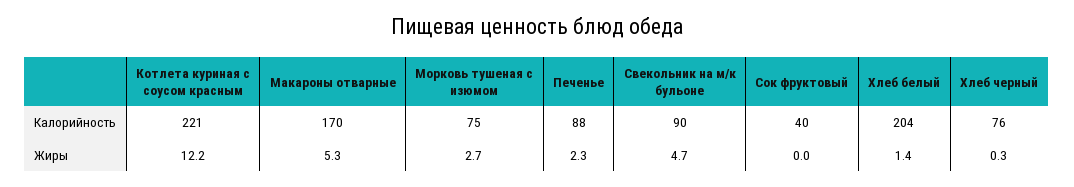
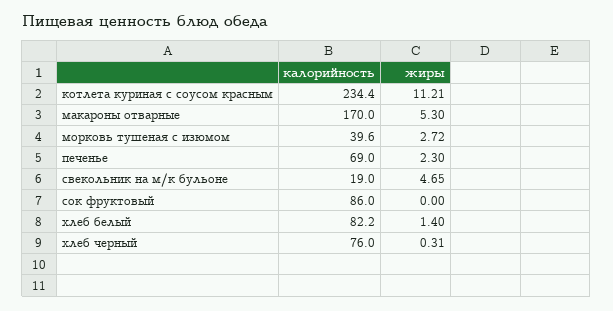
  {
    "Котлета куриная с соусом красным": {
-     "Калорийность": 221,
+     "Калорийность": 234.4,
-     "Жиры": 12.2
+     "Жиры": 11.21
    },
    "Макароны отварные": {
      "Калорийность": 170,
      "Жиры": 5.3
    },
    "Морковь тушеная с изюмом": {
-     "Калорийность": 75,
+     "Калорийность": 39.6,
      "Жиры": 2.72
    },
    "Печенье": {
-     "Калорийность": 88,
+     "Калорийность": 69,
      "Жиры": 2.3
    },
    "Свекольник на м/к бульоне": {
-     "Калорийность": 90,
+     "Калорийность": 19,
      "Жиры": 4.65
    },
    "Сок фруктовый": {
-     "Калорийность": 40,
+     "Калорийность": 86,
      "Жиры": 0
    },
    "Хлеб белый": {
-     "Калорийность": 204,
+     "Калорийность": 82.2,
      "Жиры": 1.4
    },
    "Хлеб черный": {
      "Калорийность": 76,
      "Жиры": 0.31
    }
  }

